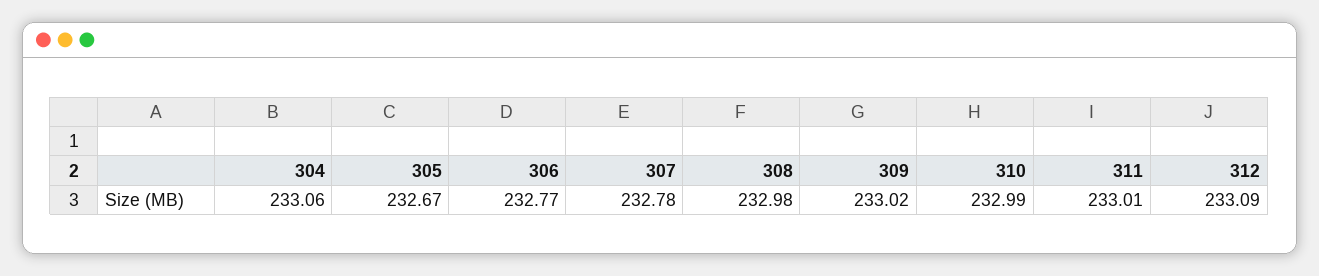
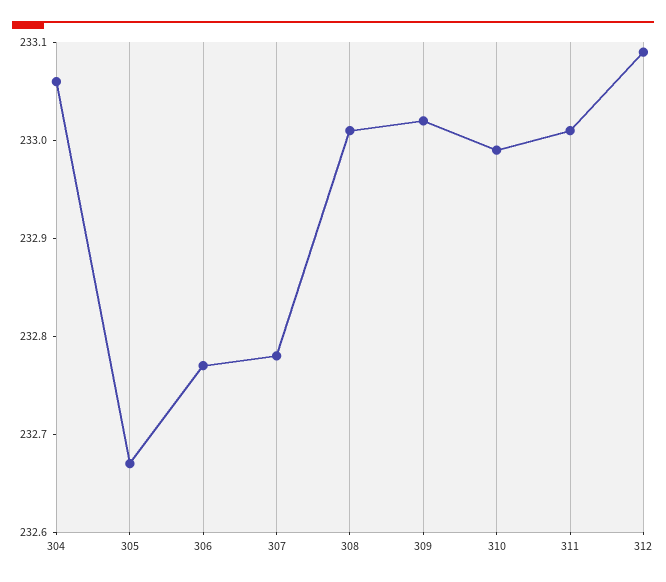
  {
    "304": 233.06,
    "305": 232.67,
    "306": 232.77,
    "307": 232.78,
-   "308": 232.98,
+   "308": 233.01,
    "309": 233.02,
    "310": 232.99,
    "311": 233.01,
    "312": 233.09
  }

